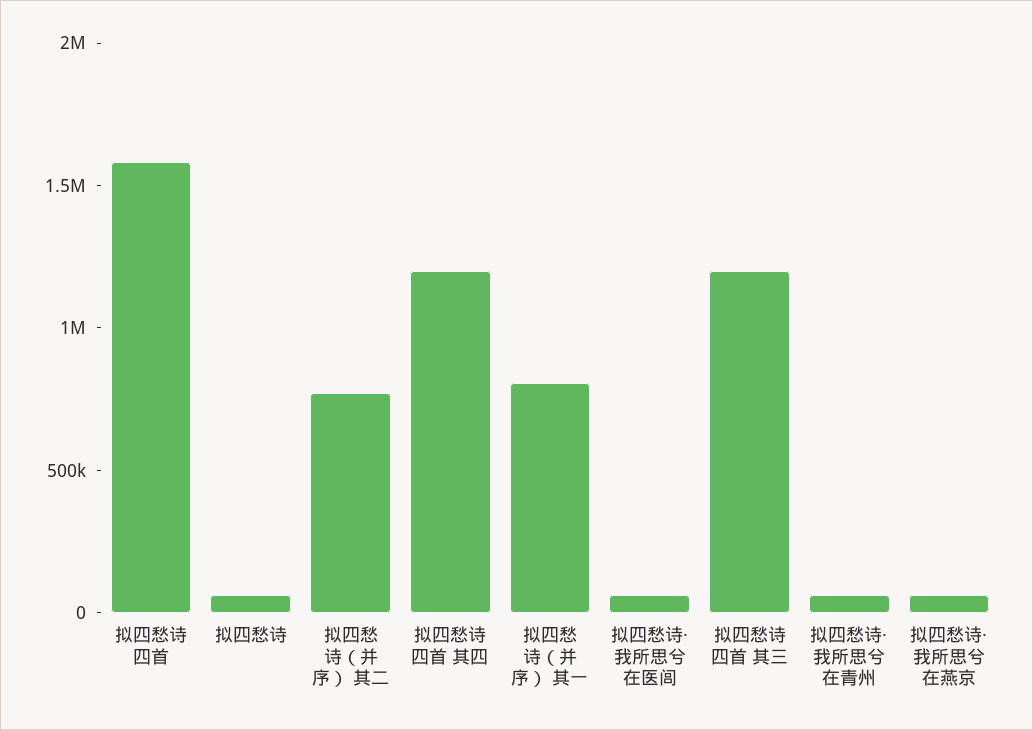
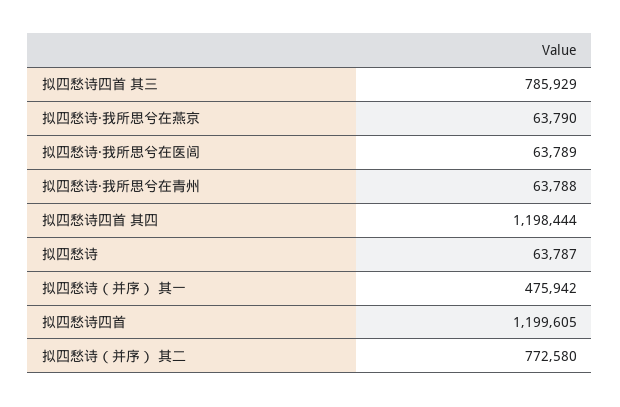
  {
-   "拟四愁诗四首": 1600000,
+   "拟四愁诗四首": 1199605,
    "拟四愁诗": 63787,
    "拟四愁诗（并序） 其二": 772580,
    "拟四愁诗四首 其四": 1198444,
-   "拟四愁诗（并序） 其一": 800000,
+   "拟四愁诗（并序） 其一": 475942,
    "拟四愁诗·我所思兮在医闾": 63789,
-   "拟四愁诗四首 其三": 1200000,
+   "拟四愁诗四首 其三": 785929,
    "拟四愁诗·我所思兮在青州": 63788,
    "拟四愁诗·我所思兮在燕京": 63790
  }

